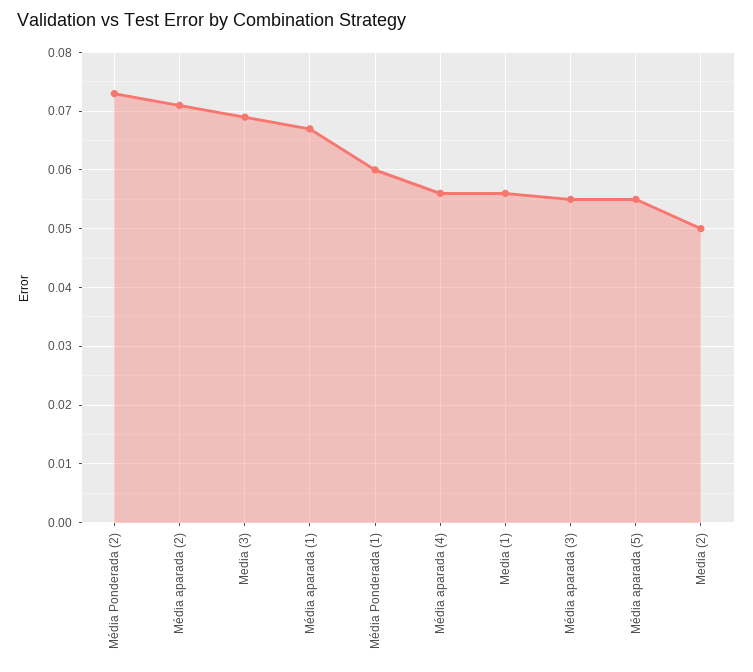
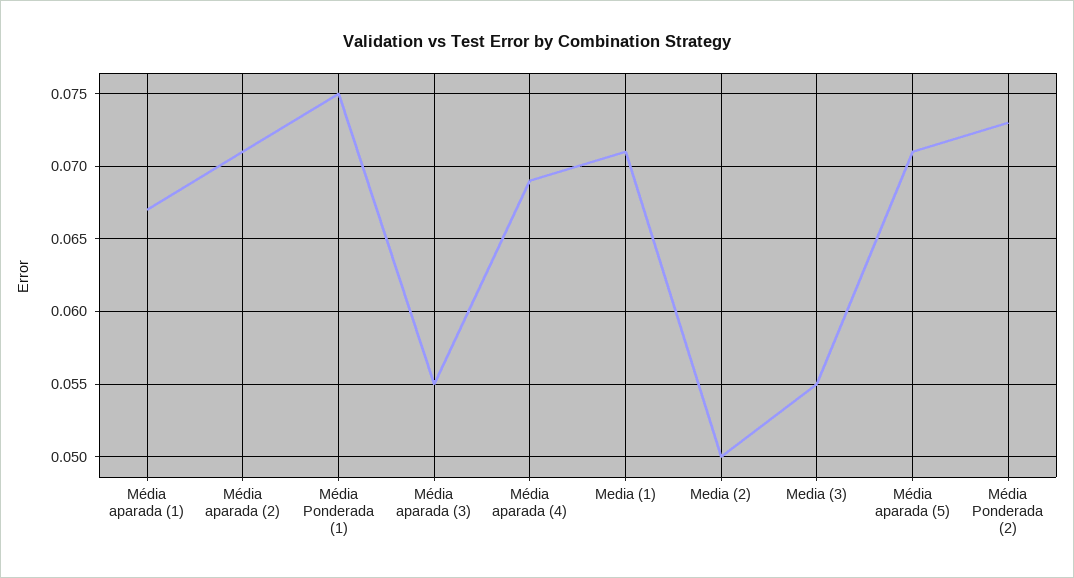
  {
    "Média Ponderada (2)": 0.073,
    "Média aparada (2)": 0.071,
-   "Media (3)": 0.07,
+   "Media (3)": 0.055,
    "Média aparada (1)": 0.067,
-   "Média Ponderada (1)": 0.06,
+   "Média Ponderada (1)": 0.075,
-   "Média aparada (4)": 0.055,
+   "Média aparada (4)": 0.069,
-   "Media (1)": 0.055,
+   "Media (1)": 0.071,
    "Média aparada (3)": 0.055,
-   "Média aparada (5)": 0.055,
+   "Média aparada (5)": 0.071,
    "Media (2)": 0.05
  }

